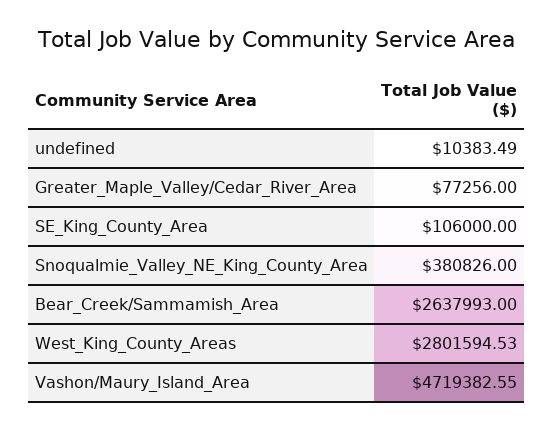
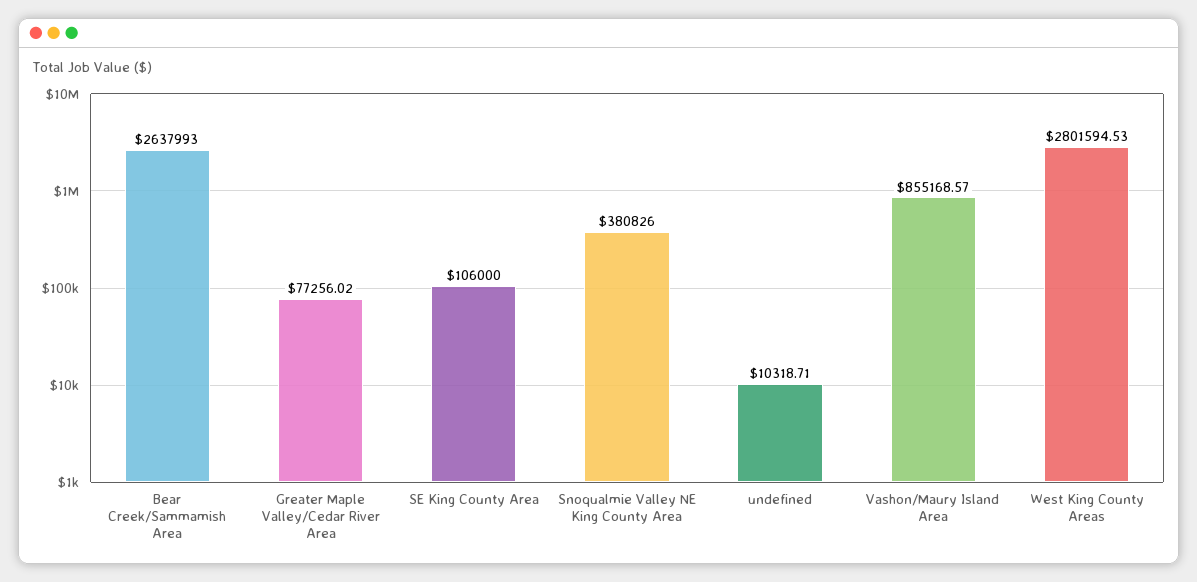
  {
-   "undefined": 10383.49,
+   "undefined": 10318.71,
-   "Greater_Maple_Valley/Cedar_River_Area": 77256,
+   "Greater_Maple_Valley/Cedar_River_Area": 77256.02,
    "SE_King_County_Area": 106000,
    "Snoqualmie_Valley_NE_King_County_Area": 380826,
    "Bear_Creek/Sammamish_Area": 2637993,
    "West_King_County_Areas": 2801594.53,
-   "Vashon/Maury_Island_Area": 4719382.55
+   "Vashon/Maury_Island_Area": 855168.57
  }

